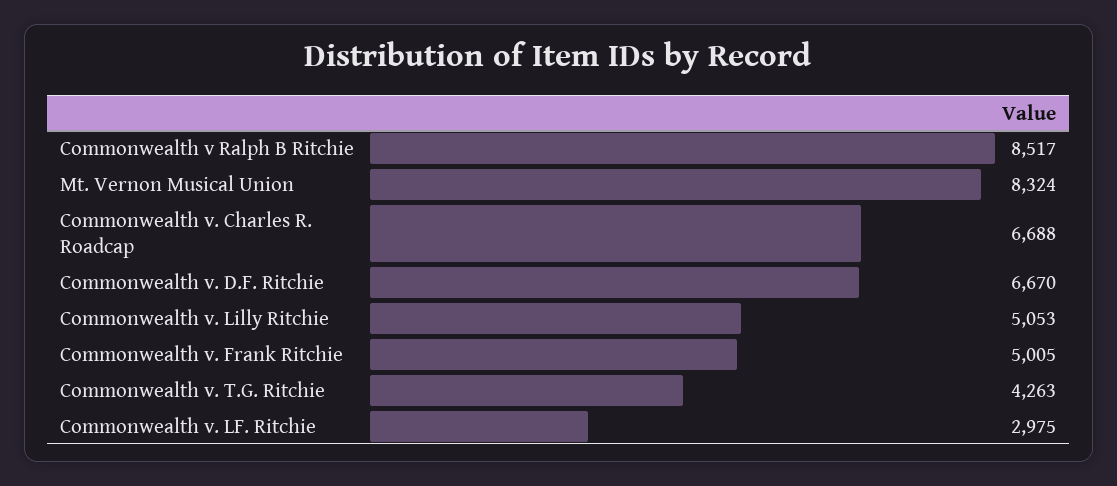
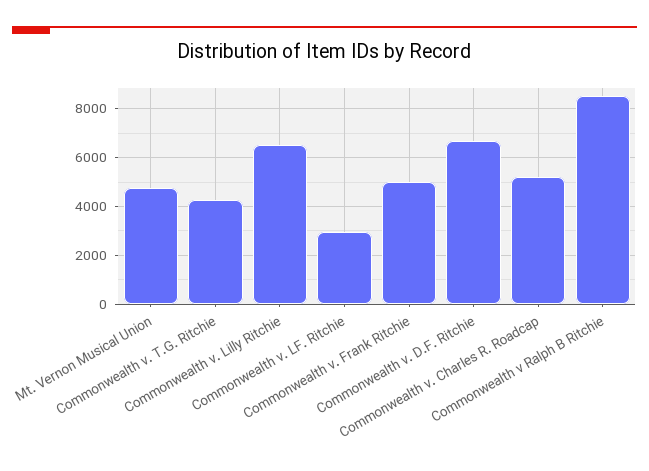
  {
    "Commonwealth v Ralph B Ritchie": 8517,
-   "Mt. Vernon Musical Union": 8324,
+   "Mt. Vernon Musical Union": 4750,
-   "Commonwealth v. Charles R. Roadcap": 6688,
+   "Commonwealth v. Charles R. Roadcap": 5250,
    "Commonwealth v. D.F. Ritchie": 6670,
-   "Commonwealth v. Lilly Ritchie": 5053,
+   "Commonwealth v. Lilly Ritchie": 6500,
    "Commonwealth v. Frank Ritchie": 5005,
    "Commonwealth v. T.G. Ritchie": 4263,
    "Commonwealth v. LF. Ritchie": 2975
  }

